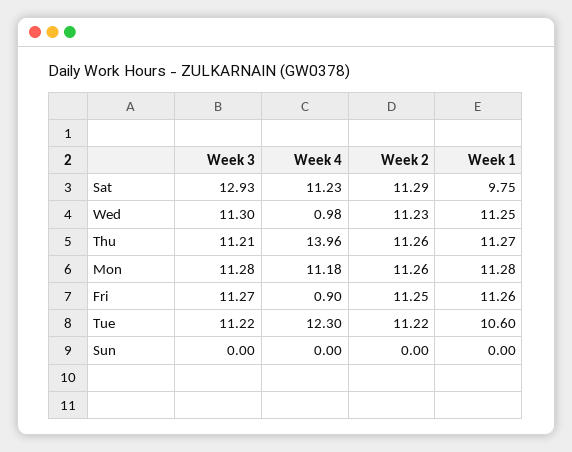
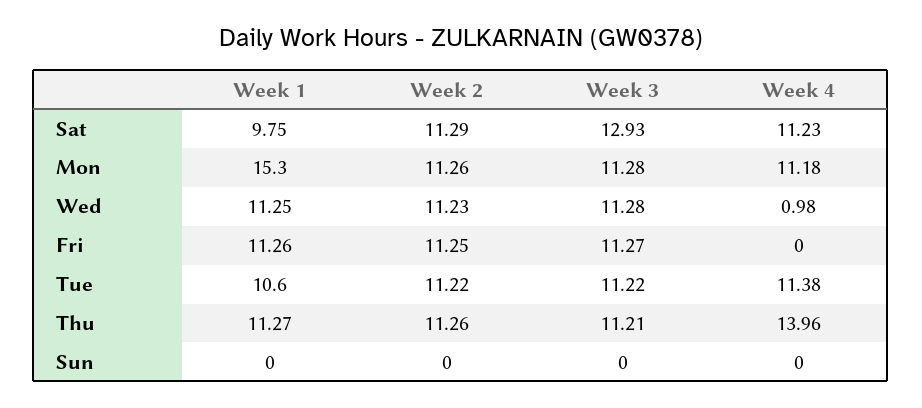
  {
    "Week 3": {
      "Sat": 12.93,
-     "Wed": 11.3,
+     "Wed": 11.28,
      "Thu": 11.21,
      "Mon": 11.28,
      "Fri": 11.27,
      "Tue": 11.22,
      "Sun": 0
    },
    "Week 4": {
      "Sat": 11.23,
      "Wed": 0.98,
      "Thu": 13.96,
      "Mon": 11.18,
-     "Fri": 0.9,
+     "Fri": 0,
-     "Tue": 12.3,
+     "Tue": 11.38,
      "Sun": 0
    },
    "Week 2": {
      "Sat": 11.29,
      "Wed": 11.23,
      "Thu": 11.26,
      "Mon": 11.26,
      "Fri": 11.25,
      "Tue": 11.22,
      "Sun": 0
    },
    "Week 1": {
      "Sat": 9.75,
      "Wed": 11.25,
      "Thu": 11.27,
-     "Mon": 11.28,
+     "Mon": 15.3,
      "Fri": 11.26,
      "Tue": 10.6,
      "Sun": 0
    }
  }

